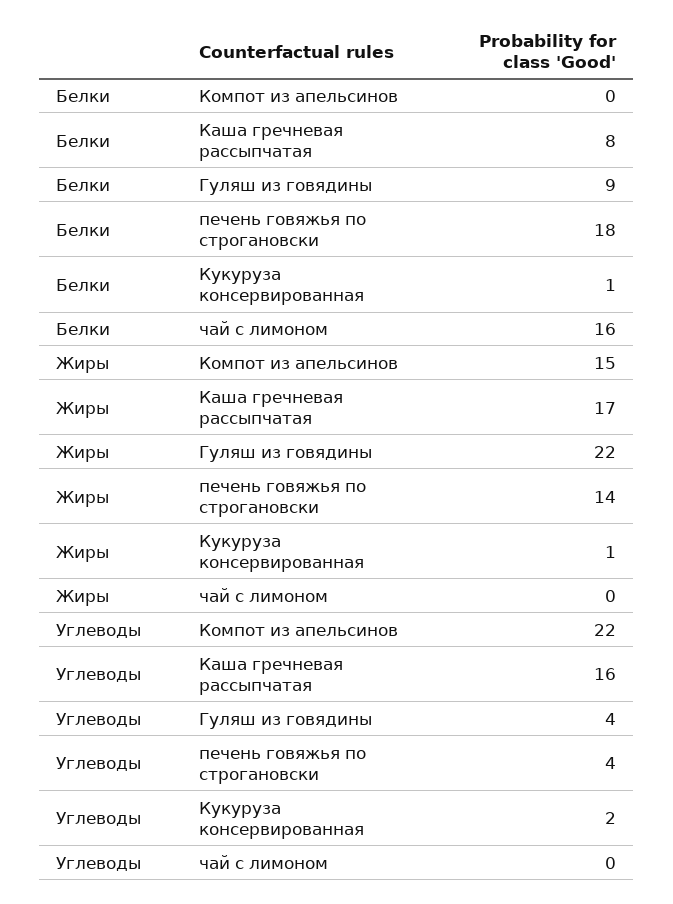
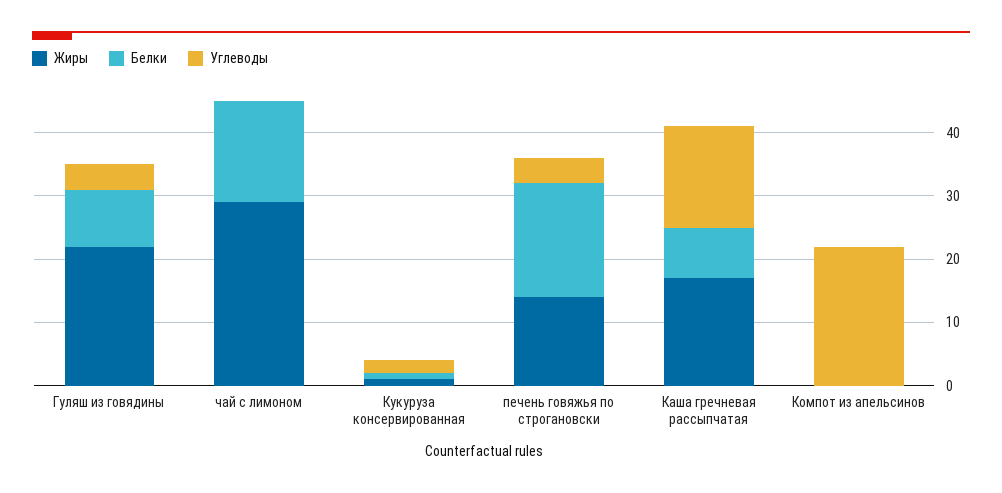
  {
    "Белки": {
      "Компот из апельсинов": 0,
      "Каша гречневая рассыпчатая": 8,
      "Гуляш из говядины": 9,
      "печень говяжья по строгановски": 18,
      "Кукуруза консервированная": 1,
      "чай с лимоном": 16
    },
    "Жиры": {
-     "Компот из апельсинов": 15,
+     "Компот из апельсинов": 0,
      "Каша гречневая рассыпчатая": 17,
      "Гуляш из говядины": 22,
      "печень говяжья по строгановски": 14,
      "Кукуруза консервированная": 1,
-     "чай с лимоном": 0
+     "чай с лимоном": 30
    },
    "Углеводы": {
      "Компот из апельсинов": 22,
      "Каша гречневая рассыпчатая": 16,
      "Гуляш из говядины": 4,
      "печень говяжья по строгановски": 4,
      "Кукуруза консервированная": 2,
      "чай с лимоном": 0
    }
  }

